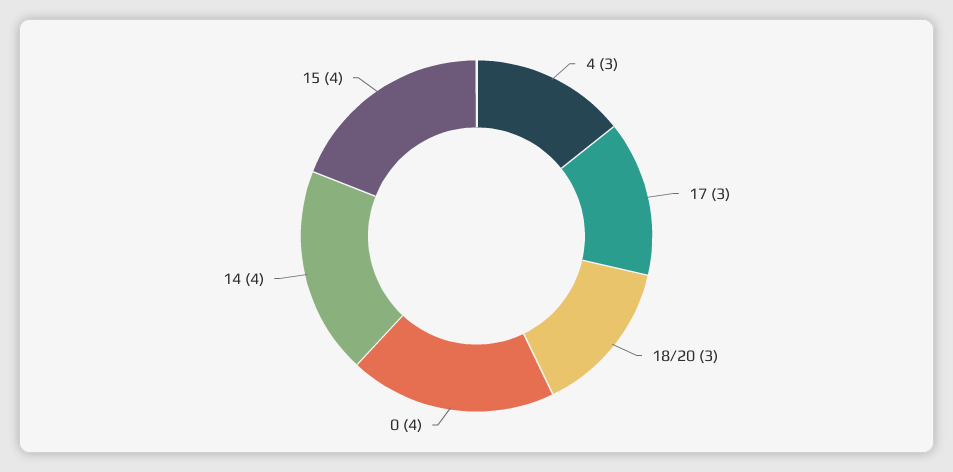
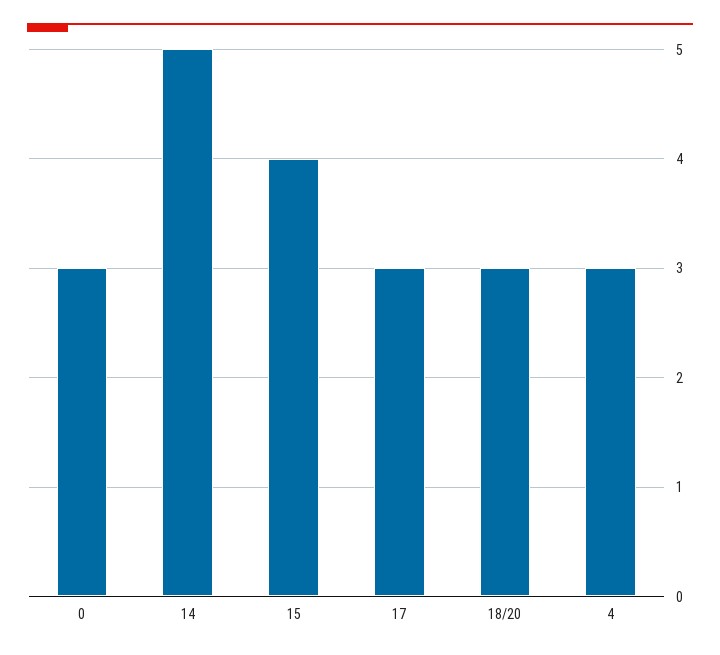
  {
    "4": 3,
    "17": 3,
    "18/20": 3,
-   "0": 4,
+   "0": 3,
-   "14": 4,
+   "14": 5,
    "15": 4
  }

